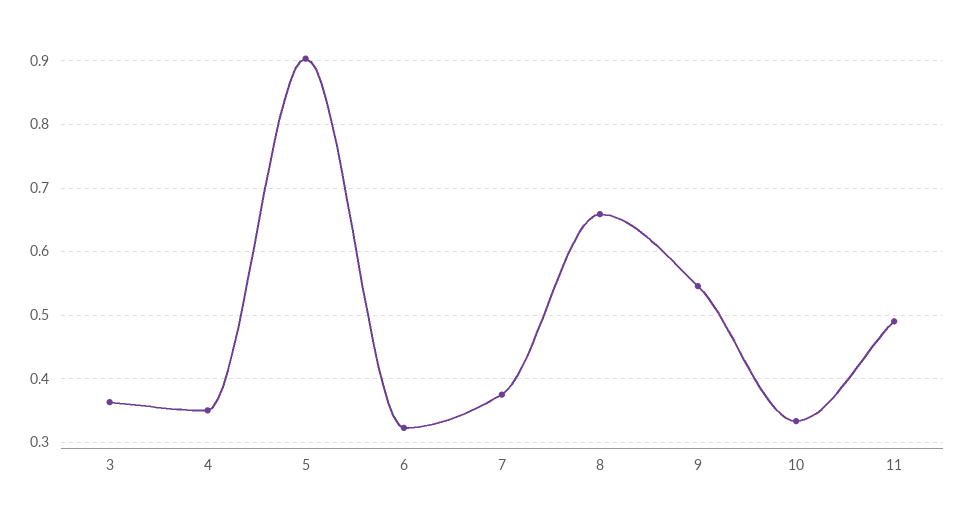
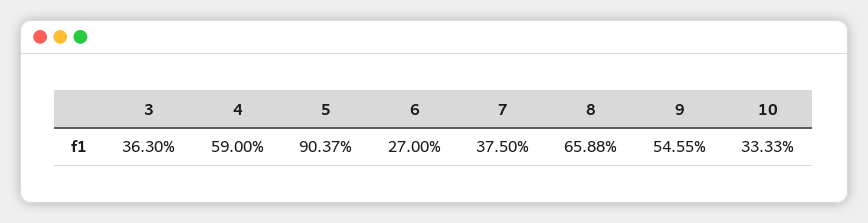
  {
    "3": 0.363,
-   "4": 0.35,
+   "4": 0.59,
    "5": 0.9037,
-   "6": 0.32,
+   "6": 0.27,
    "7": 0.375,
    "8": 0.6588,
    "9": 0.5455,
-   "10": 0.3333,
+   "10": 0.3333
-   "11": 0.49
  }

